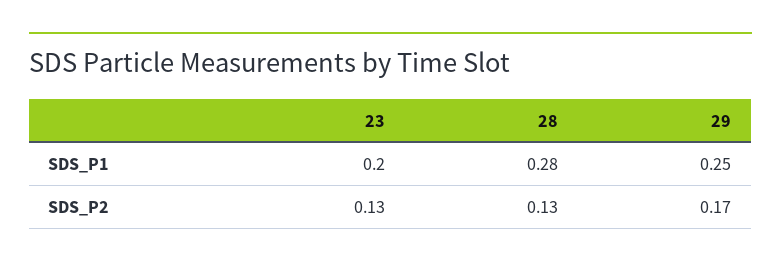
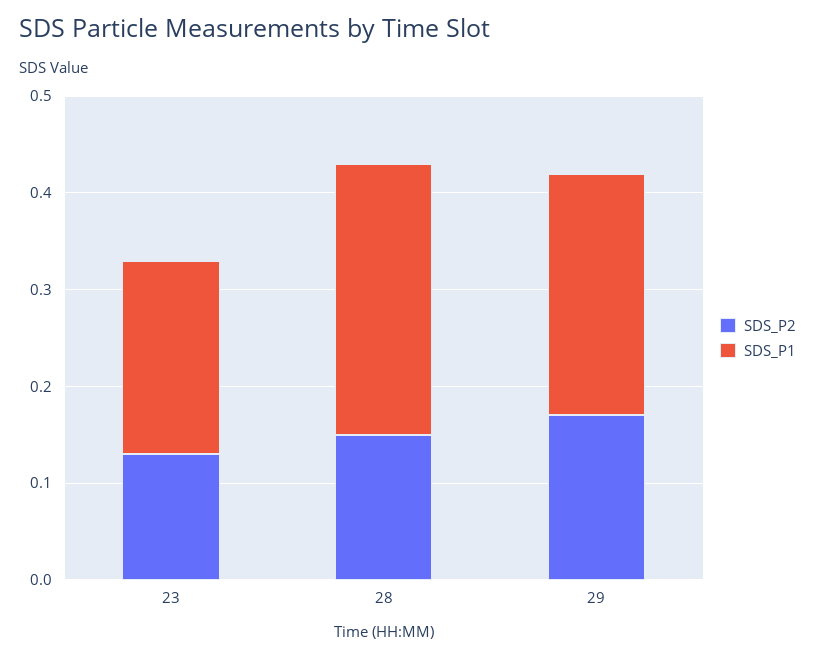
  {
    "SDS_P1": {
      "23": 0.2,
      "28": 0.28,
      "29": 0.25
    },
    "SDS_P2": {
      "23": 0.13,
-     "28": 0.13,
+     "28": 0.15,
      "29": 0.17
    }
  }

